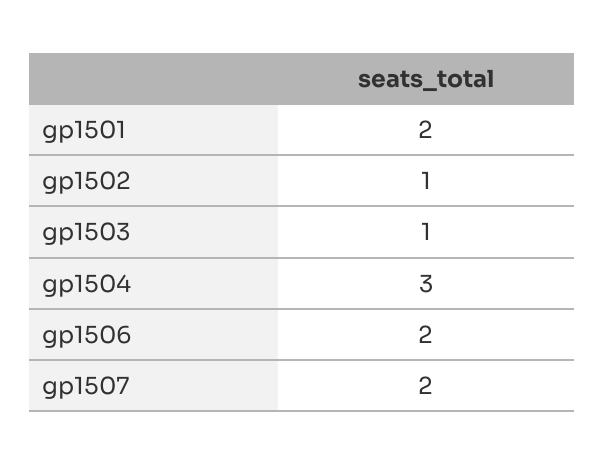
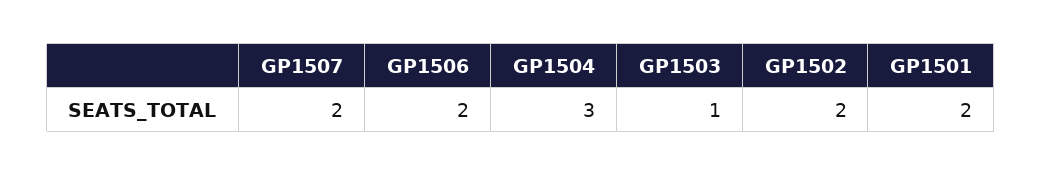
  {
    "gp1501": 2,
-   "gp1502": 1,
+   "gp1502": 2,
    "gp1503": 1,
    "gp1504": 3,
    "gp1506": 2,
    "gp1507": 2
  }

